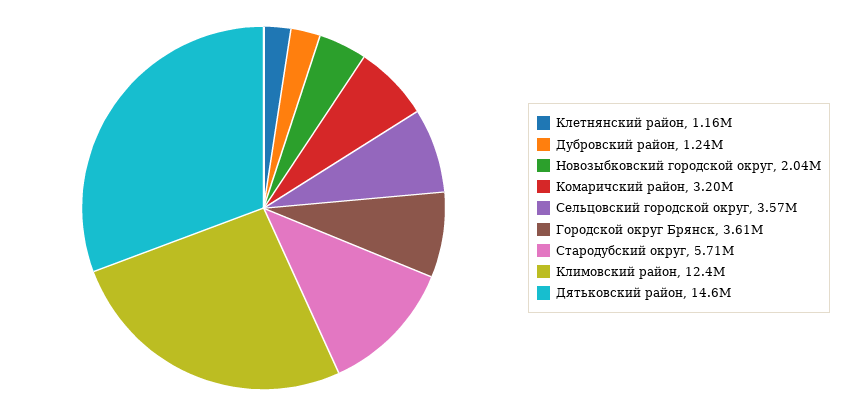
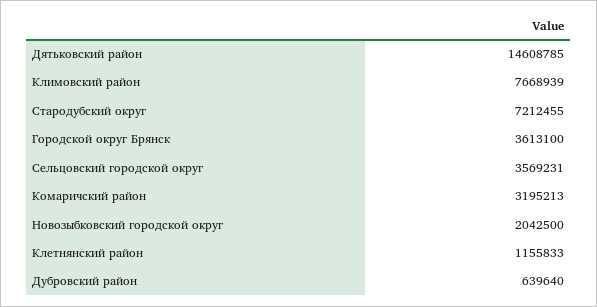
  {
    "Клетнянский район": 1155833,
-   "Дубровский район": 1240000,
+   "Дубровский район": 639640,
    "Новозыбковский городской округ": 2042500,
    "Комаричский район": 3195213,
    "Сельцовский городской округ": 3569231,
    "Городской округ Брянск": 3613100,
-   "Стародубский округ": 5710000,
+   "Стародубский округ": 7212455,
-   "Климовский район": 12400000,
+   "Климовский район": 7668939,
    "Дятьковский район": 14608785
  }

